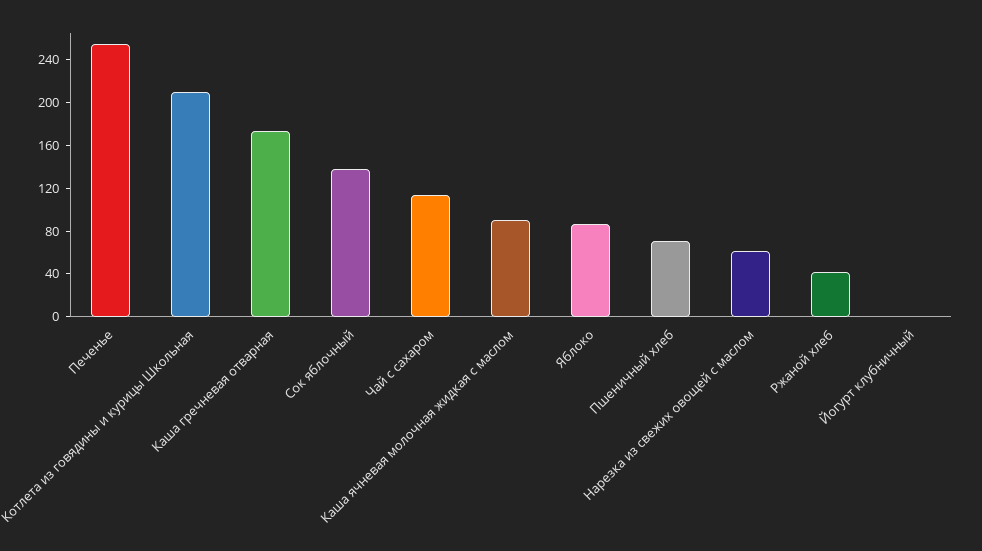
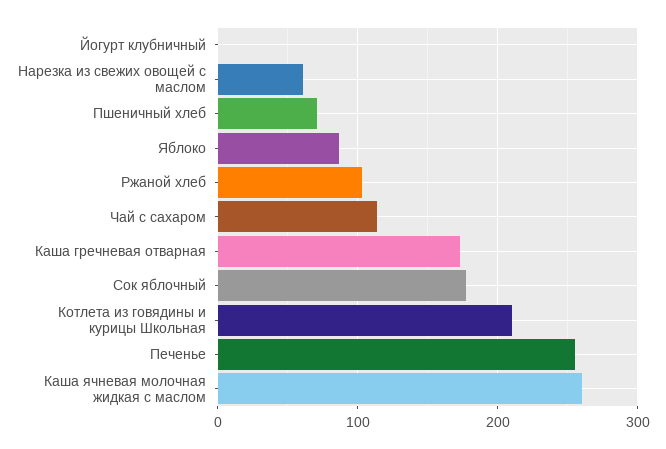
  {
    "Печенье": 260,
    "Котлета из говядины и курицы Школьная": 210,
    "Каша гречневая отварная": 170,
-   "Сок яблочный": 140,
+   "Сок яблочный": 180,
    "Чай с сахаром": 110,
-   "Каша ячневая молочная жидкая с маслом": 90,
+   "Каша ячневая молочная жидкая с маслом": 260,
    "Яблоко": 90,
    "Пшеничный хлеб": 70,
    "Нарезка из свежих овощей с маслом": 60,
-   "Ржаной хлеб": 40,
+   "Ржаной хлеб": 100,
    "Йогурт клубничный": 0
  }

